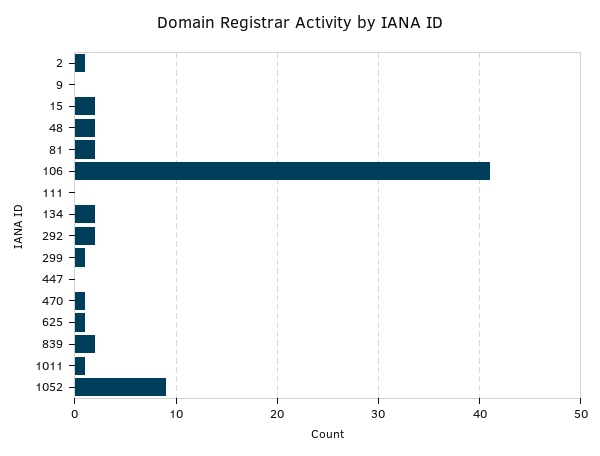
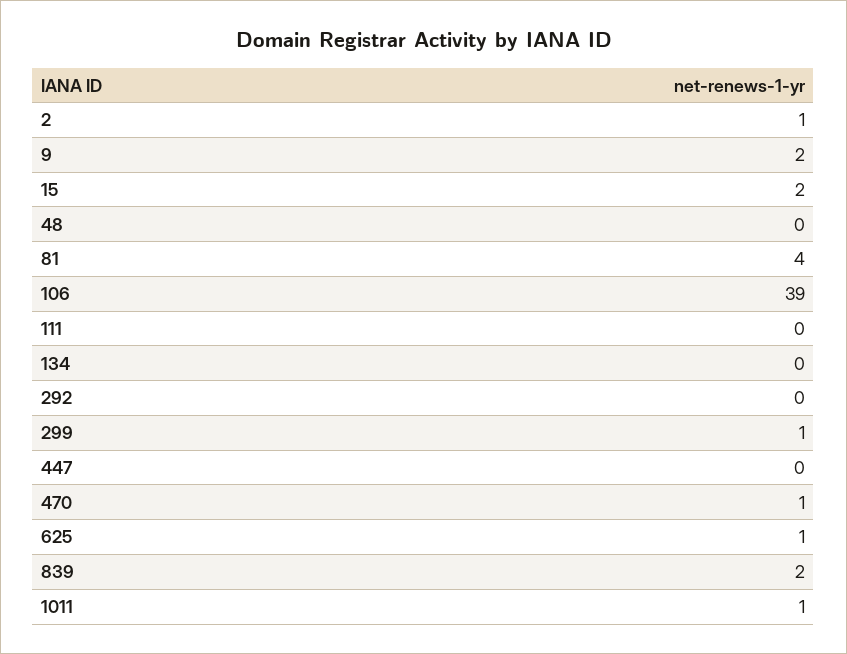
  {
    "2": 1,
-   "9": 0,
+   "9": 2,
    "15": 2,
-   "48": 2,
+   "48": 0,
-   "81": 2,
+   "81": 4,
-   "106": 41,
+   "106": 39,
    "111": 0,
-   "134": 2,
+   "134": 0,
-   "292": 2,
+   "292": 0,
    "299": 1,
    "447": 0,
    "470": 1,
    "625": 1,
    "839": 2,
-   "1011": 1,
+   "1011": 1
-   "1052": 9
  }

